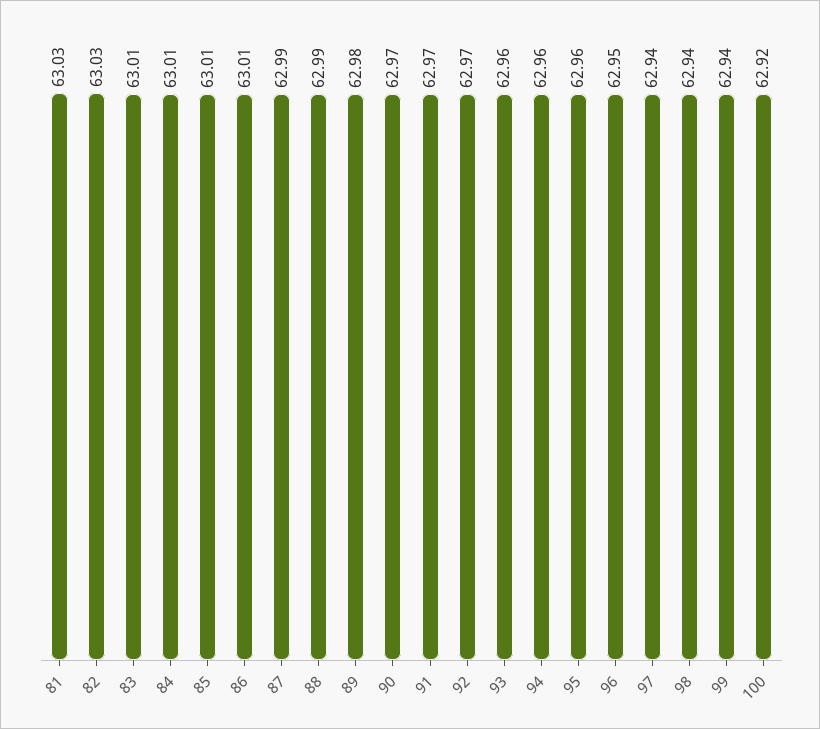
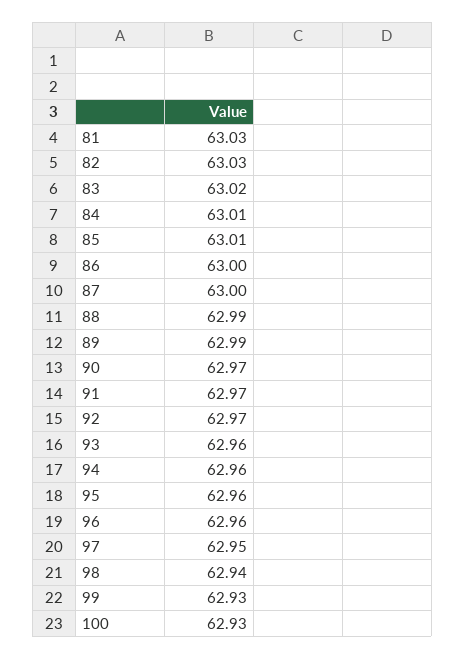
  {
    "81": 63.03,
    "82": 63.03,
-   "83": 63.01,
+   "83": 63.02,
    "84": 63.01,
    "85": 63.01,
-   "86": 63.01,
+   "86": 63,
-   "87": 62.99,
+   "87": 63,
    "88": 62.99,
-   "89": 62.98,
+   "89": 62.99,
    "90": 62.97,
    "91": 62.97,
    "92": 62.97,
    "93": 62.96,
    "94": 62.96,
    "95": 62.96,
-   "96": 62.95,
+   "96": 62.96,
-   "97": 62.94,
+   "97": 62.95,
    "98": 62.94,
-   "99": 62.94,
+   "99": 62.93,
-   "100": 62.92
+   "100": 62.93
  }

